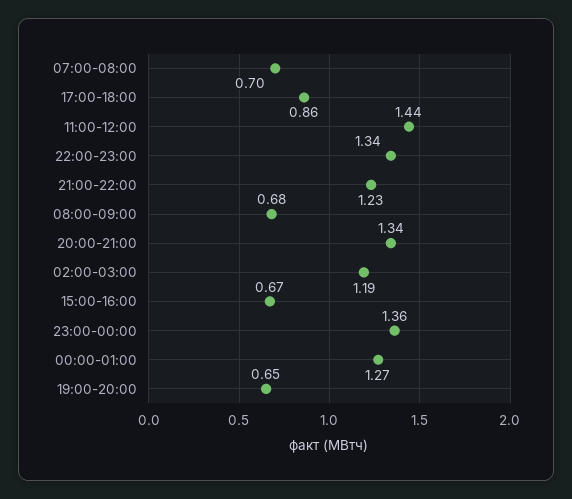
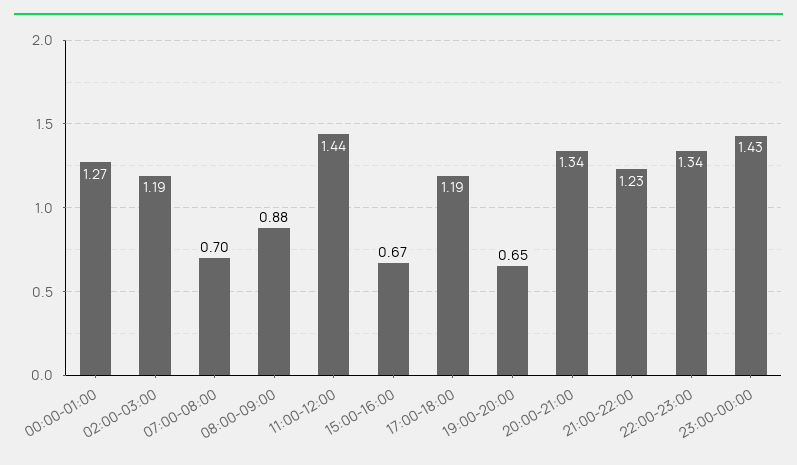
  {
    "07:00-08:00": 0.7,
-   "17:00-18:00": 0.86,
+   "17:00-18:00": 1.19,
    "11:00-12:00": 1.44,
    "22:00-23:00": 1.34,
    "21:00-22:00": 1.23,
-   "08:00-09:00": 0.68,
+   "08:00-09:00": 0.88,
    "20:00-21:00": 1.34,
    "02:00-03:00": 1.19,
    "15:00-16:00": 0.67,
-   "23:00-00:00": 1.36,
+   "23:00-00:00": 1.43,
    "00:00-01:00": 1.27,
    "19:00-20:00": 0.65
  }

